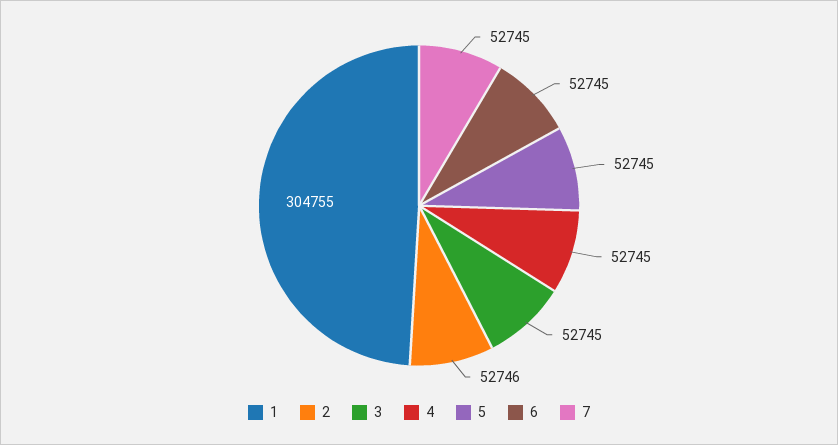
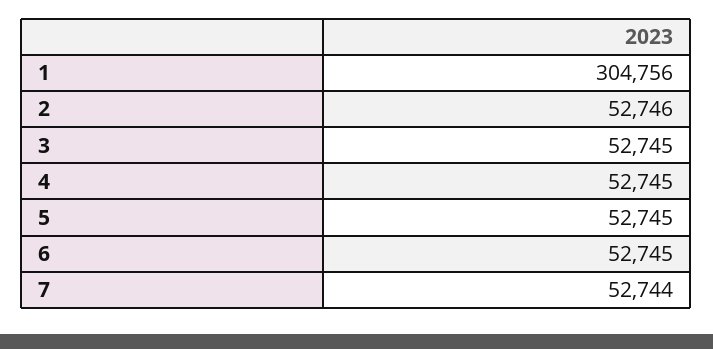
  {
-   "1": 304755,
+   "1": 304756,
    "2": 52746,
    "3": 52745,
    "4": 52745,
    "5": 52745,
    "6": 52745,
-   "7": 52745
+   "7": 52744
  }

